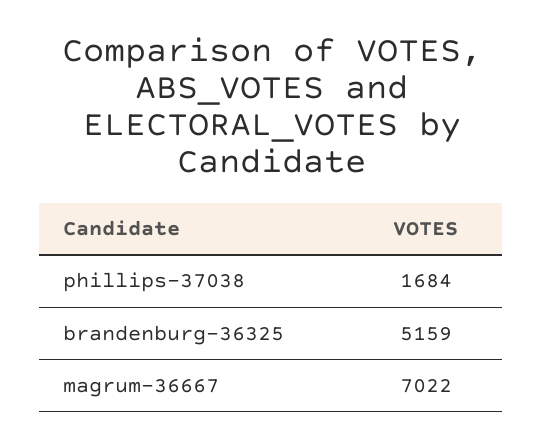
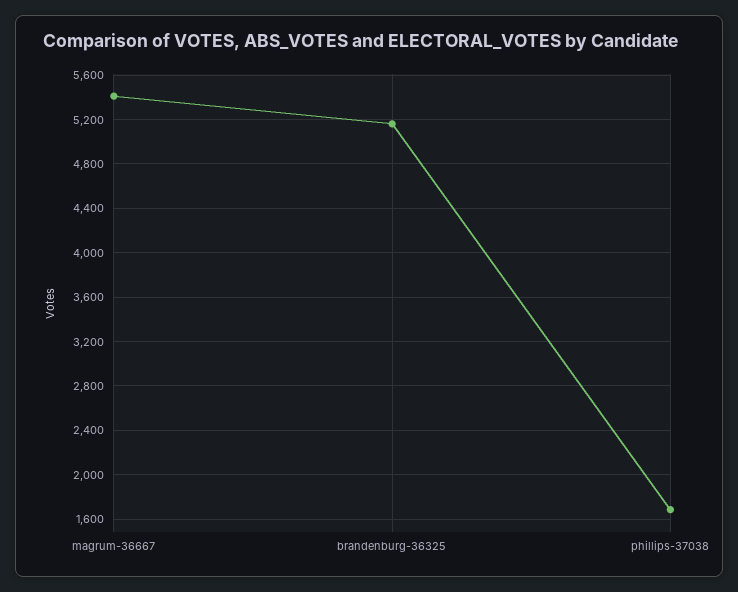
  {
    "phillips-37038": 1684,
    "brandenburg-36325": 5159,
-   "magrum-36667": 7022
+   "magrum-36667": 5400
  }

